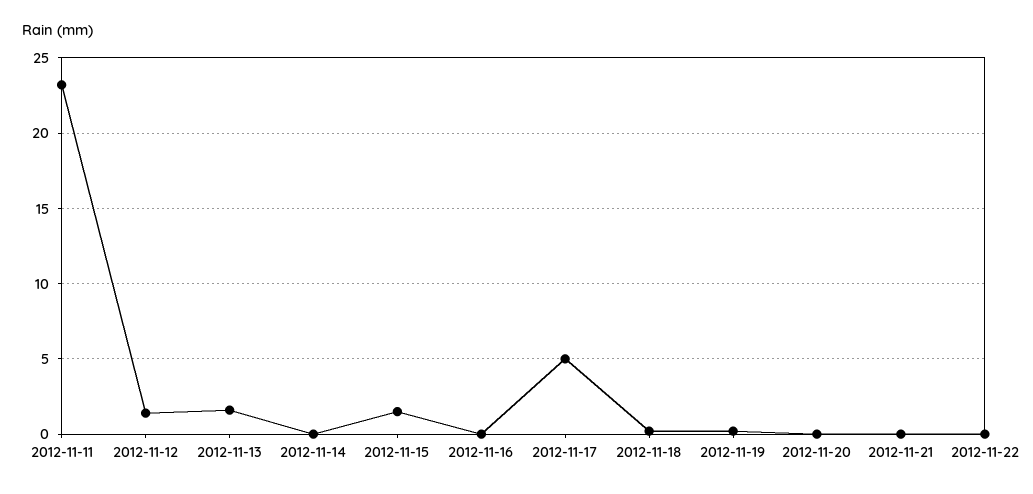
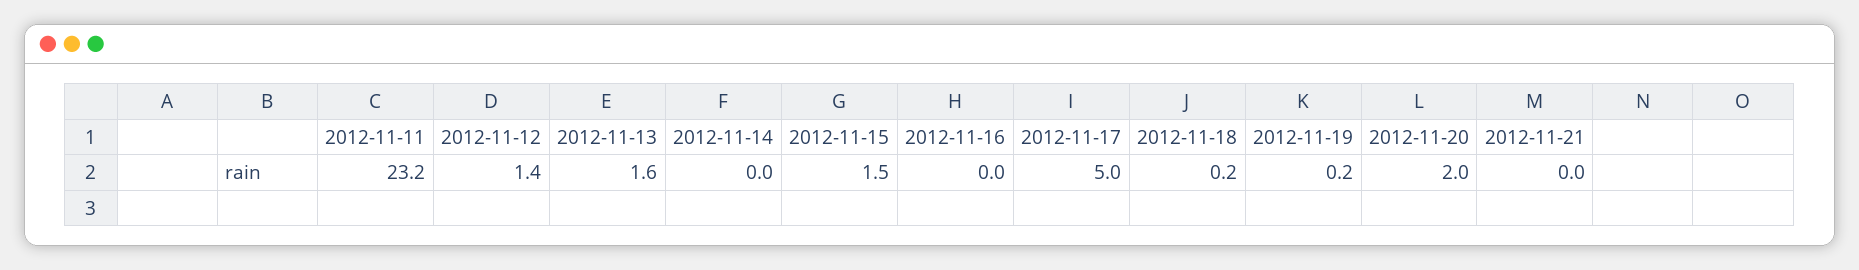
  {
    "2012-11-11": 23.2,
    "2012-11-12": 1.4,
    "2012-11-13": 1.6,
    "2012-11-14": 0,
    "2012-11-15": 1.5,
    "2012-11-16": 0,
    "2012-11-17": 5,
    "2012-11-18": 0.2,
    "2012-11-19": 0.2,
-   "2012-11-20": 0,
+   "2012-11-20": 2,
-   "2012-11-21": 0,
+   "2012-11-21": 0
-   "2012-11-22": 0
  }

